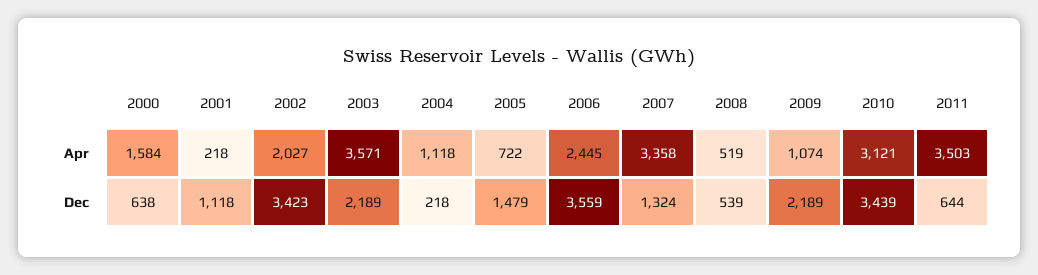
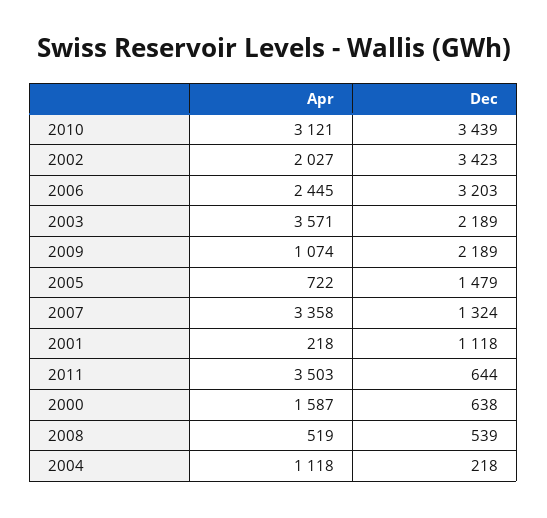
  {
    "2000": {
-     "Apr": 1584,
+     "Apr": 1587,
      "Dec": 638
    },
    "2001": {
      "Apr": 218,
      "Dec": 1118
    },
    "2002": {
      "Apr": 2027,
      "Dec": 3423
    },
    "2003": {
      "Apr": 3571,
      "Dec": 2189
    },
    "2004": {
      "Apr": 1118,
      "Dec": 218
    },
    "2005": {
      "Apr": 722,
      "Dec": 1479
    },
    "2006": {
      "Apr": 2445,
-     "Dec": 3559
+     "Dec": 3203
    },
    "2007": {
      "Apr": 3358,
      "Dec": 1324
    },
    "2008": {
      "Apr": 519,
      "Dec": 539
    },
    "2009": {
      "Apr": 1074,
      "Dec": 2189
    },
    "2010": {
      "Apr": 3121,
      "Dec": 3439
    },
    "2011": {
      "Apr": 3503,
      "Dec": 644
    }
  }

